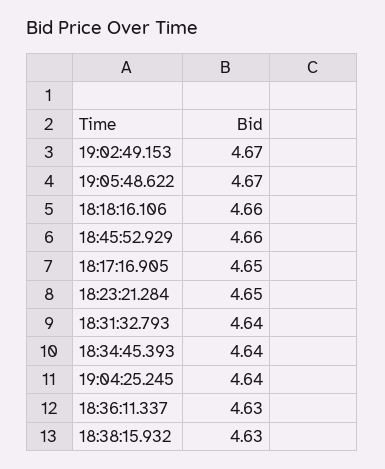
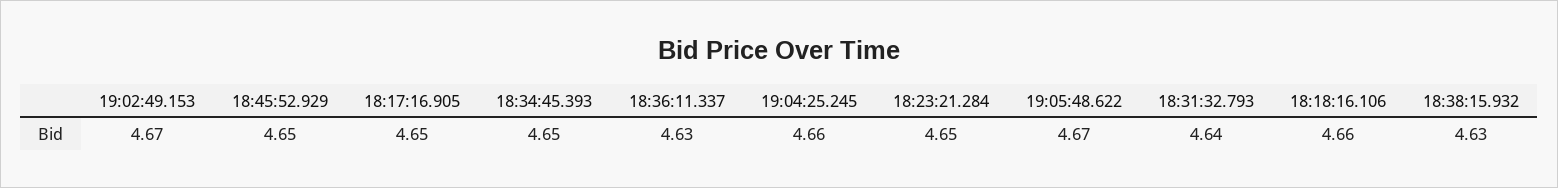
  {
    "19:02:49.153": 4.67,
    "19:05:48.622": 4.67,
    "18:18:16.106": 4.66,
-   "18:45:52.929": 4.66,
+   "18:45:52.929": 4.65,
    "18:17:16.905": 4.65,
    "18:23:21.284": 4.65,
    "18:31:32.793": 4.64,
-   "18:34:45.393": 4.64,
+   "18:34:45.393": 4.65,
-   "19:04:25.245": 4.64,
+   "19:04:25.245": 4.66,
    "18:36:11.337": 4.63,
    "18:38:15.932": 4.63
  }

